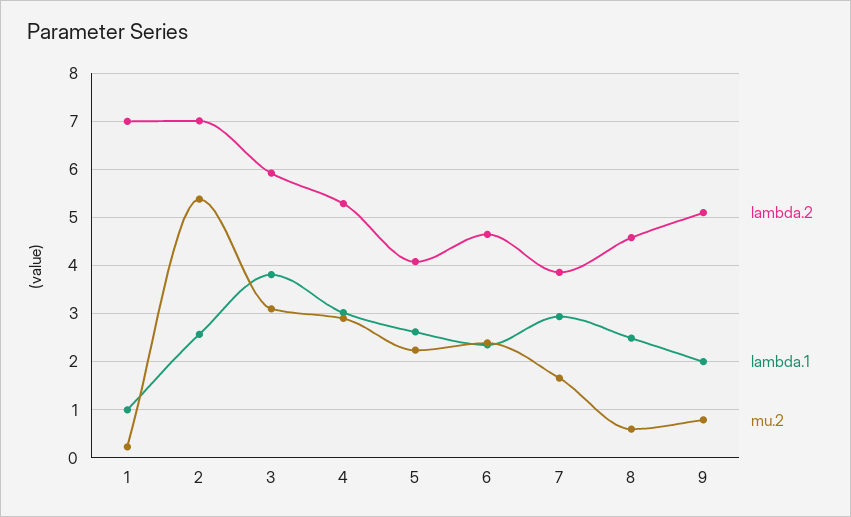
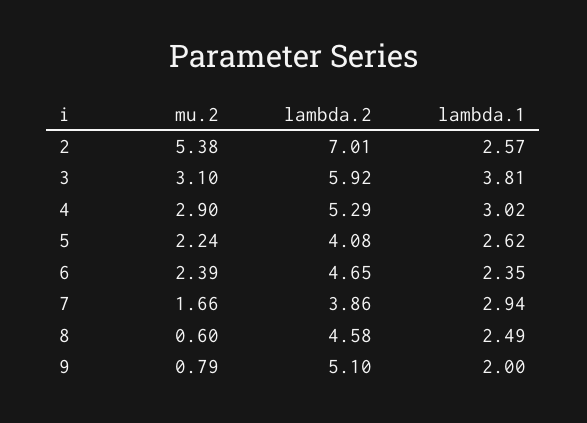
  {
    "lambda.2": {
-     "1": 7,
      "2": 7.01,
      "3": 5.92,
      "4": 5.29,
      "5": 4.08,
      "6": 4.65,
      "7": 3.86,
      "8": 4.58,
      "9": 5.1
    },
    "lambda.1": {
-     "1": 1,
      "2": 2.57,
      "3": 3.81,
      "4": 3.02,
      "5": 2.62,
      "6": 2.35,
      "7": 2.94,
      "8": 2.49,
      "9": 2
    },
    "mu.2": {
-     "1": 0.2,
      "2": 5.38,
      "3": 3.1,
      "4": 2.9,
      "5": 2.24,
      "6": 2.39,
      "7": 1.66,
      "8": 0.6,
      "9": 0.79
    }
  }

